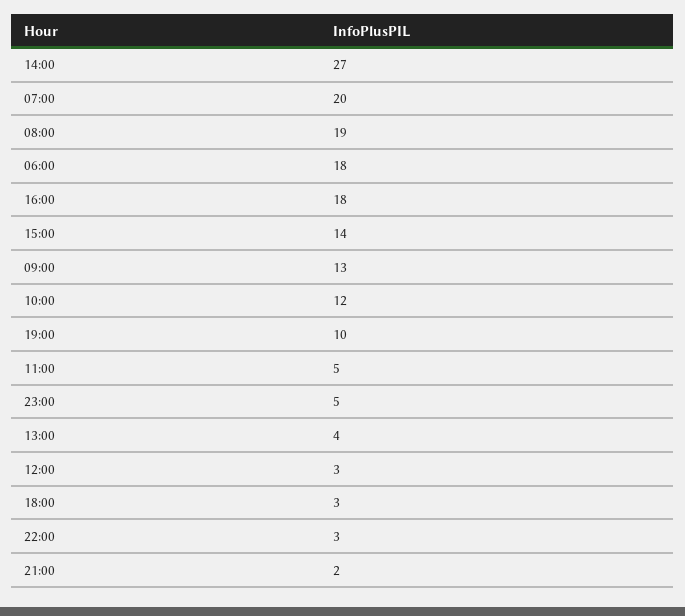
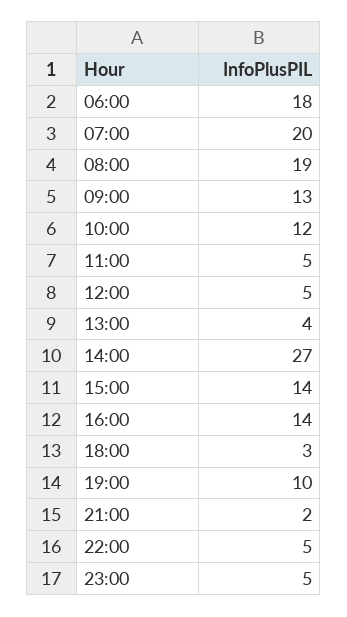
  {
    "14:00": 27,
    "07:00": 20,
    "08:00": 19,
    "06:00": 18,
-   "16:00": 18,
+   "16:00": 14,
    "15:00": 14,
    "09:00": 13,
    "10:00": 12,
    "19:00": 10,
    "11:00": 5,
    "23:00": 5,
    "13:00": 4,
-   "12:00": 3,
+   "12:00": 5,
    "18:00": 3,
-   "22:00": 3,
+   "22:00": 5,
    "21:00": 2
  }

